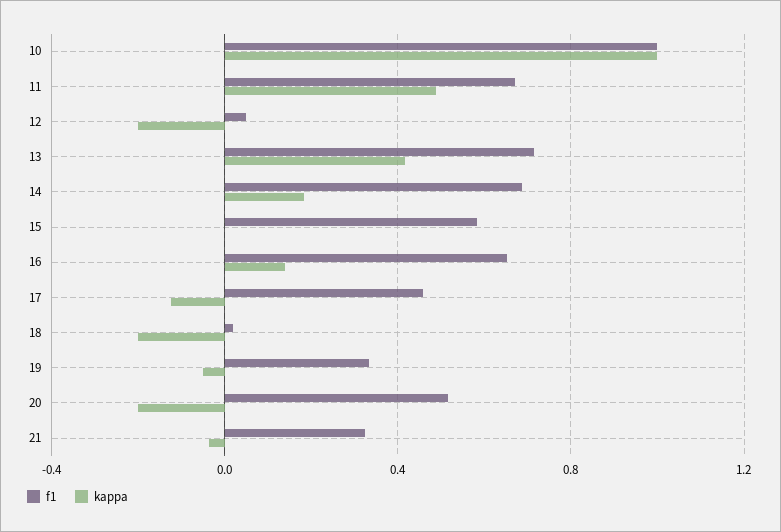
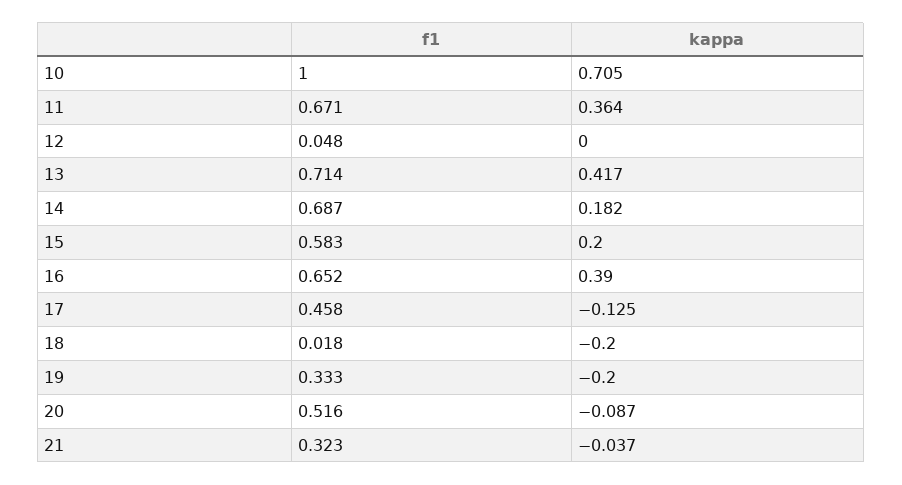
  {
    "f1": {
      "10": 1,
      "11": 0.671,
      "12": 0.048,
      "13": 0.714,
      "14": 0.687,
      "15": 0.583,
      "16": 0.652,
      "17": 0.458,
      "18": 0.018,
      "19": 0.333,
      "20": 0.516,
      "21": 0.323
    },
    "kappa": {
-     "10": 1,
+     "10": 0.705,
-     "11": 0.5,
+     "11": 0.364,
-     "12": -0.2,
+     "12": 0,
      "13": 0.417,
      "14": 0.182,
-     "15": 0,
+     "15": 0.2,
-     "16": 0.15,
+     "16": 0.39,
      "17": -0.125,
      "18": -0.2,
-     "19": -0.05,
+     "19": -0.2,
-     "20": -0.2,
+     "20": -0.087,
      "21": -0.037
    }
  }

